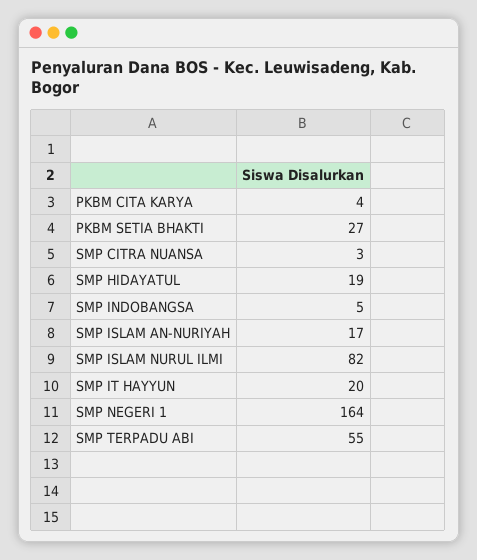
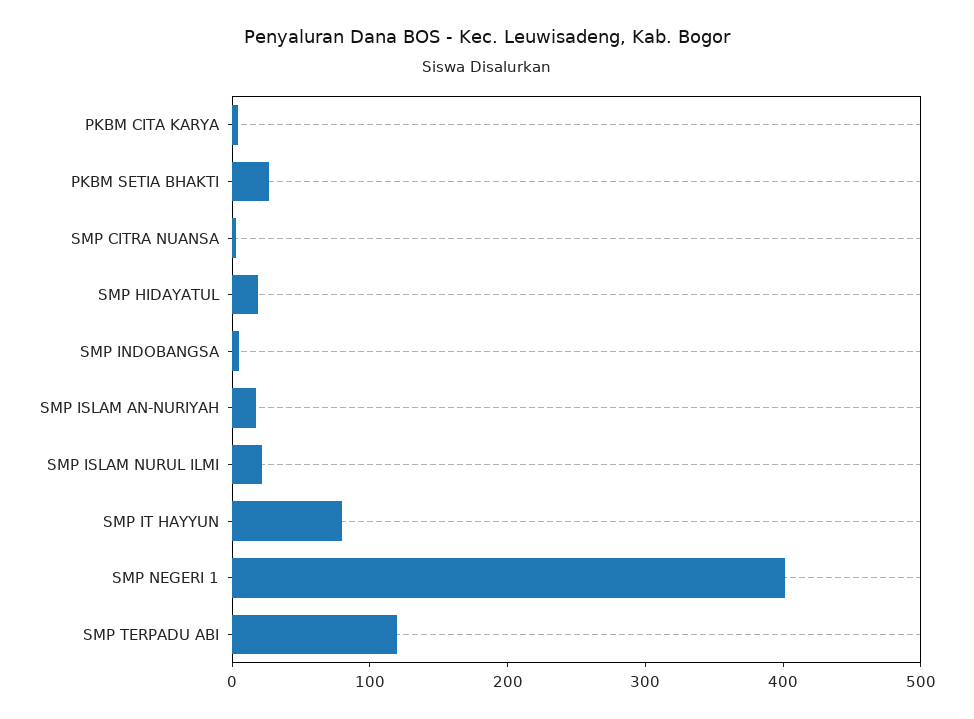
  {
    "PKBM CITA KARYA": 4,
    "PKBM SETIA BHAKTI": 27,
    "SMP CITRA NUANSA": 3,
    "SMP HIDAYATUL": 19,
    "SMP INDOBANGSA": 5,
    "SMP ISLAM AN-NURIYAH": 17,
-   "SMP ISLAM NURUL ILMI": 82,
+   "SMP ISLAM NURUL ILMI": 20,
-   "SMP IT HAYYUN": 20,
+   "SMP IT HAYYUN": 80,
-   "SMP NEGERI 1": 164,
+   "SMP NEGERI 1": 400,
-   "SMP TERPADU ABI": 55
+   "SMP TERPADU ABI": 120
  }

